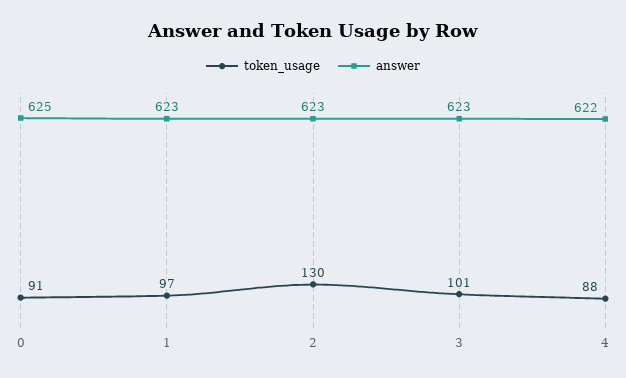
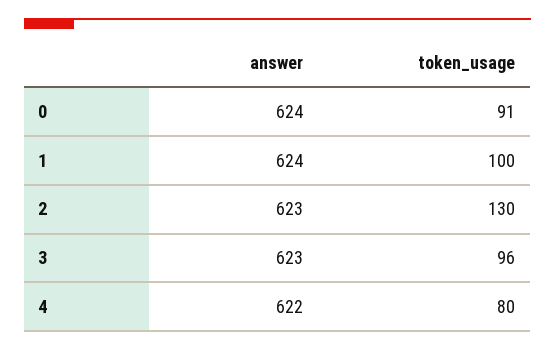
  {
    "token_usage": {
      "0": 91,
-     "1": 97,
+     "1": 100,
      "2": 130,
-     "3": 101,
+     "3": 96,
-     "4": 88
+     "4": 80
    },
    "answer": {
-     "0": 625,
+     "0": 624,
-     "1": 623,
+     "1": 624,
      "2": 623,
      "3": 623,
      "4": 622
    }
  }

